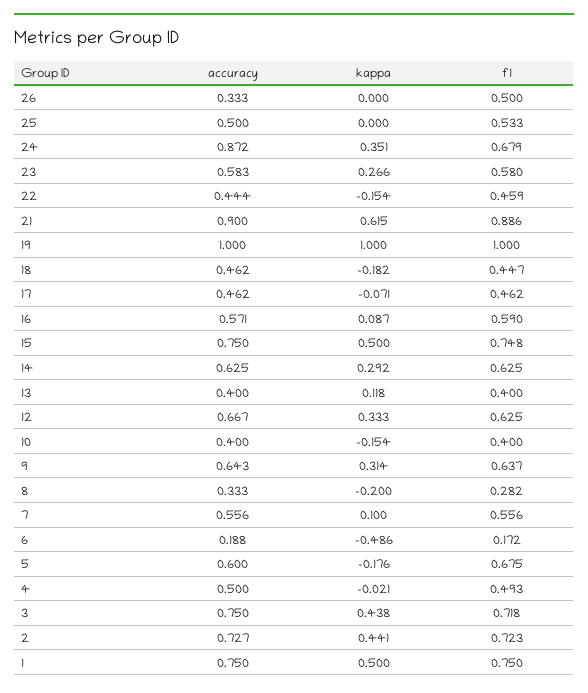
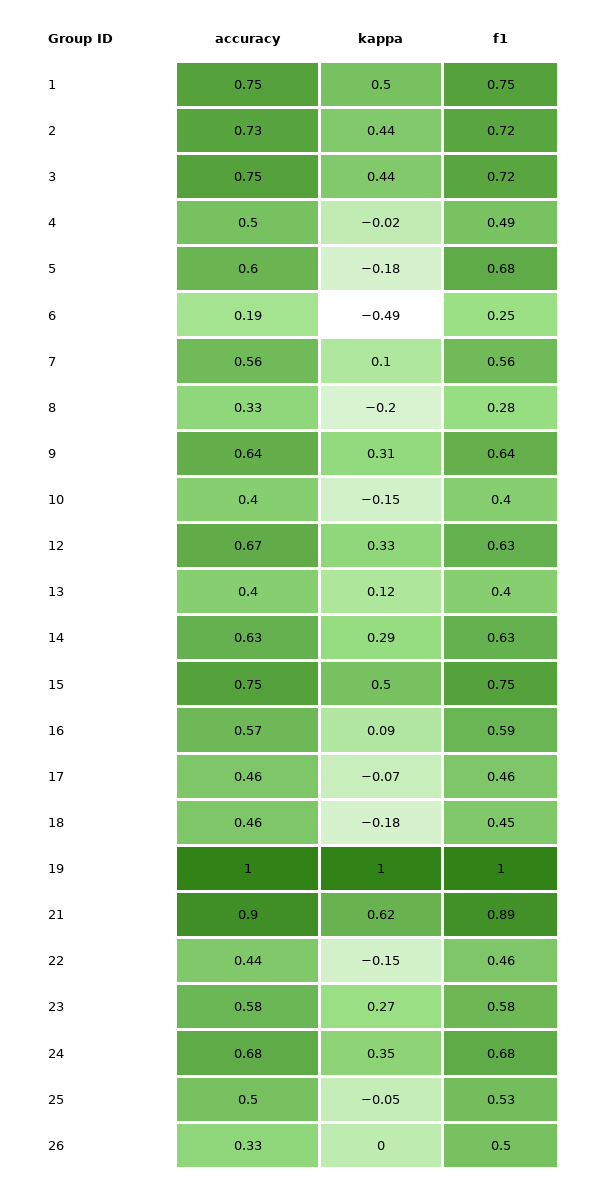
  {
    "accuracy": {
      "26": 0.333,
      "25": 0.5,
-     "24": 0.872,
+     "24": 0.68,
      "23": 0.583,
      "22": 0.444,
      "21": 0.9,
      "19": 1,
      "18": 0.462,
      "17": 0.462,
      "16": 0.571,
      "15": 0.75,
      "14": 0.625,
      "13": 0.4,
      "12": 0.667,
      "10": 0.4,
      "9": 0.643,
      "8": 0.333,
      "7": 0.556,
      "6": 0.188,
      "5": 0.6,
      "4": 0.5,
      "3": 0.75,
      "2": 0.727,
      "1": 0.75
    },
    "kappa": {
      "26": 0,
-     "25": 0,
+     "25": -0.05,
      "24": 0.351,
      "23": 0.266,
      "22": -0.154,
      "21": 0.615,
      "19": 1,
      "18": -0.182,
      "17": -0.071,
      "16": 0.087,
      "15": 0.5,
      "14": 0.292,
      "13": 0.118,
      "12": 0.333,
      "10": -0.154,
      "9": 0.314,
      "8": -0.2,
      "7": 0.1,
      "6": -0.486,
      "5": -0.176,
      "4": -0.021,
      "3": 0.438,
      "2": 0.441,
      "1": 0.5
    },
    "f1": {
      "26": 0.5,
      "25": 0.533,
      "24": 0.679,
      "23": 0.58,
      "22": 0.459,
      "21": 0.886,
      "19": 1,
      "18": 0.447,
      "17": 0.462,
      "16": 0.59,
      "15": 0.748,
      "14": 0.625,
      "13": 0.4,
      "12": 0.625,
      "10": 0.4,
      "9": 0.637,
      "8": 0.282,
      "7": 0.556,
-     "6": 0.172,
+     "6": 0.25,
      "5": 0.675,
      "4": 0.493,
      "3": 0.718,
      "2": 0.723,
      "1": 0.75
    }
  }

